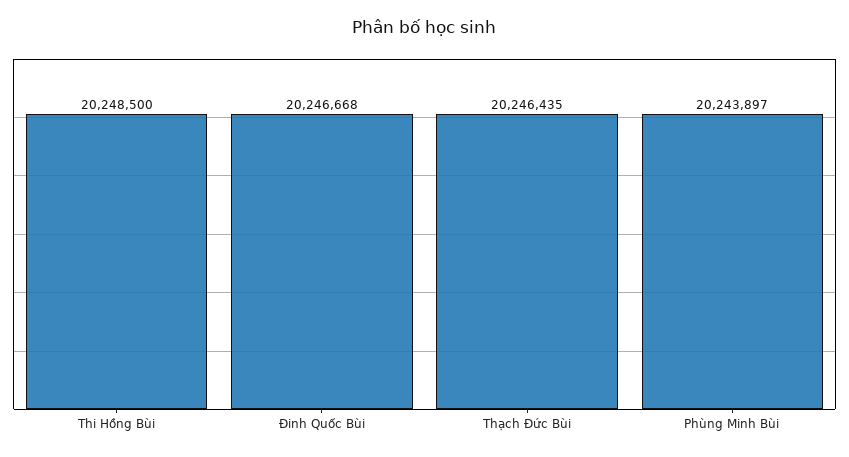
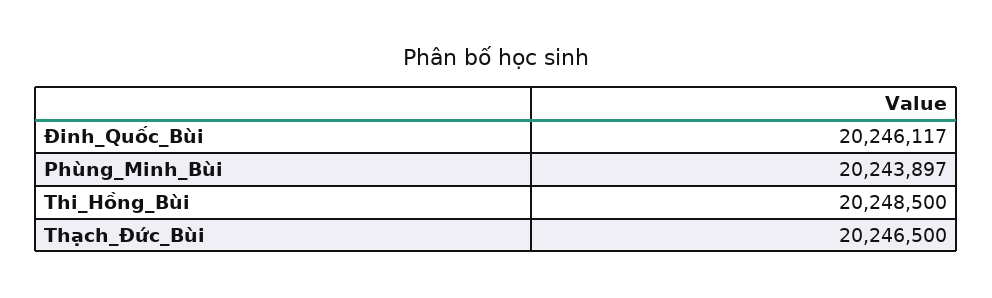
  {
    "Thi Hồng Bùi": 20248500,
-   "Đinh Quốc Bùi": 20246668,
+   "Đinh Quốc Bùi": 20246117,
-   "Thạch Đức Bùi": 20246435,
+   "Thạch Đức Bùi": 20246500,
    "Phùng Minh Bùi": 20243897
  }

